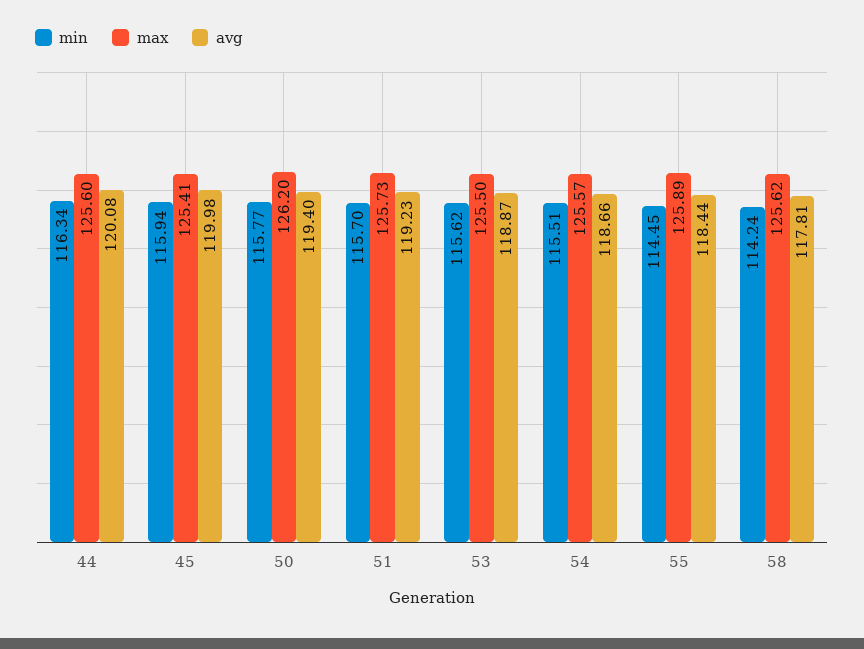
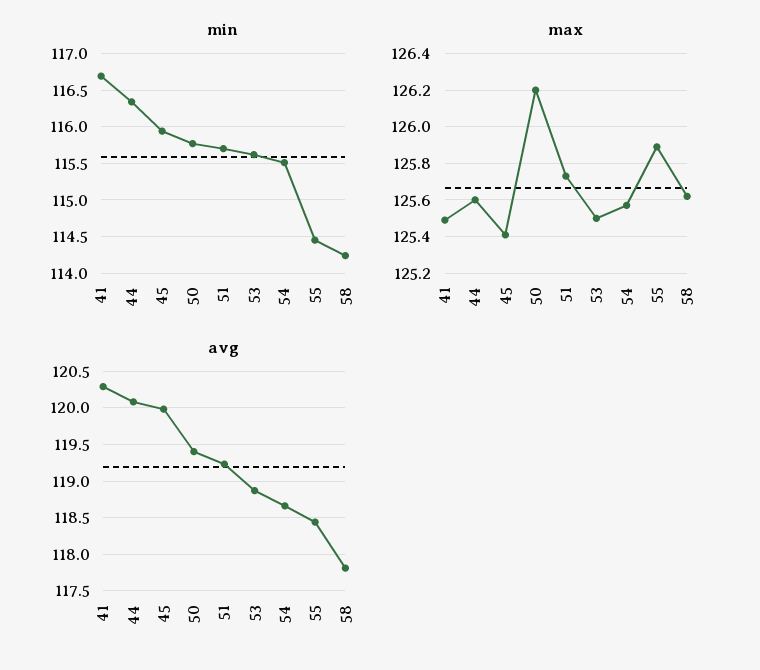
  {
    "min": {
      "44": 116.34,
      "45": 115.94,
      "50": 115.77,
      "51": 115.7,
      "53": 115.62,
      "54": 115.51,
      "55": 114.45,
-     "58": 114.24
+     "58": 114.24,
+     "41": 116.7
    },
    "max": {
      "44": 125.6,
      "45": 125.41,
      "50": 126.2,
      "51": 125.73,
      "53": 125.5,
      "54": 125.57,
      "55": 125.89,
-     "58": 125.62
+     "58": 125.62,
+     "41": 125.5
    },
    "avg": {
      "44": 120.08,
      "45": 119.98,
      "50": 119.4,
      "51": 119.23,
      "53": 118.87,
      "54": 118.66,
      "55": 118.44,
-     "58": 117.81
+     "58": 117.81,
+     "41": 120.3
    }
  }

